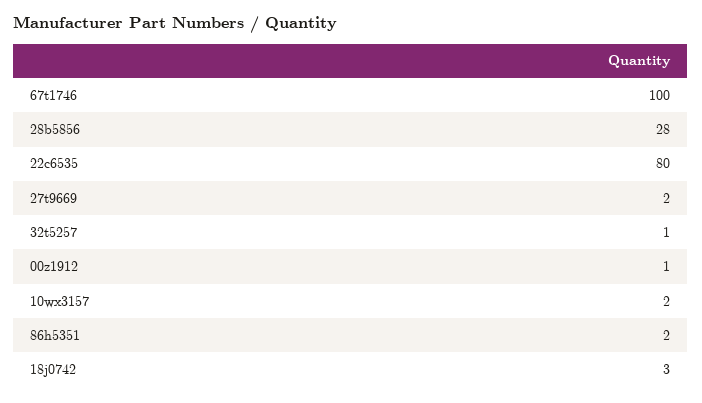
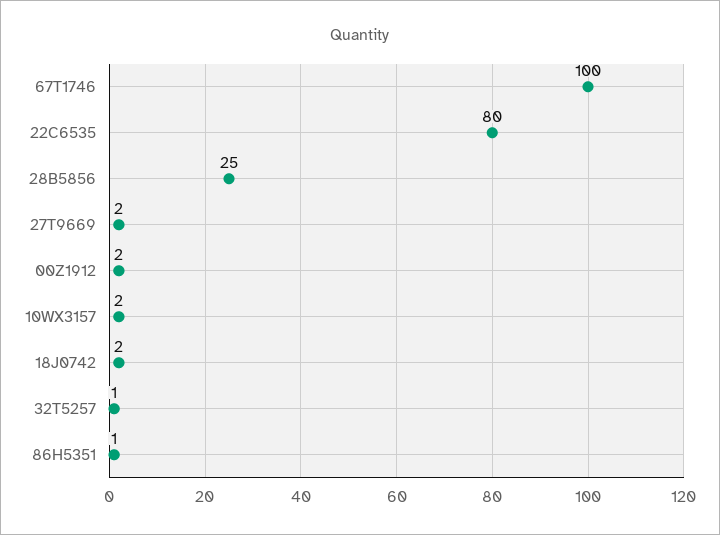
  {
    "67t1746": 100,
-   "28b5856": 28,
+   "28b5856": 25,
    "22c6535": 80,
    "27t9669": 2,
    "32t5257": 1,
-   "00z1912": 1,
+   "00z1912": 2,
    "10wx3157": 2,
-   "86h5351": 2,
+   "86h5351": 1,
-   "18j0742": 3
+   "18j0742": 2
  }

